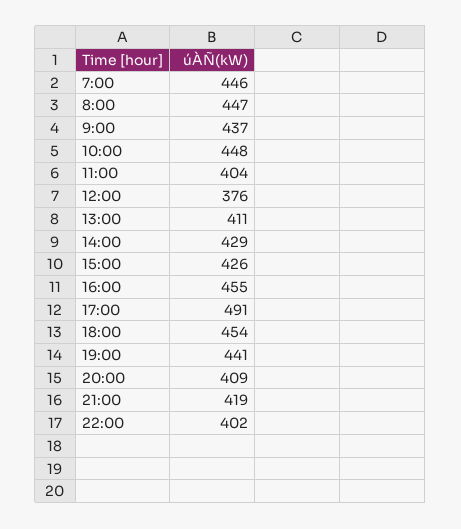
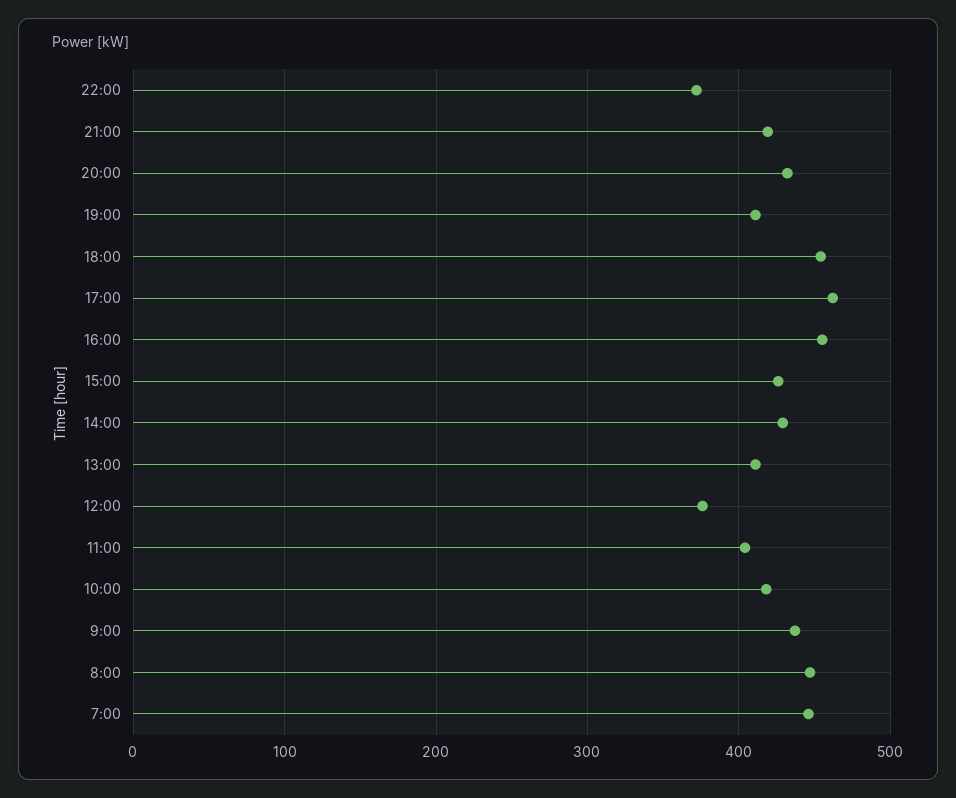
  {
    "7:00": 446,
    "8:00": 447,
    "9:00": 437,
-   "10:00": 448,
+   "10:00": 420,
    "11:00": 404,
    "12:00": 376,
    "13:00": 411,
    "14:00": 429,
    "15:00": 426,
    "16:00": 455,
-   "17:00": 491,
+   "17:00": 460,
    "18:00": 454,
-   "19:00": 441,
+   "19:00": 410,
-   "20:00": 409,
+   "20:00": 430,
    "21:00": 419,
-   "22:00": 402
+   "22:00": 370
  }

